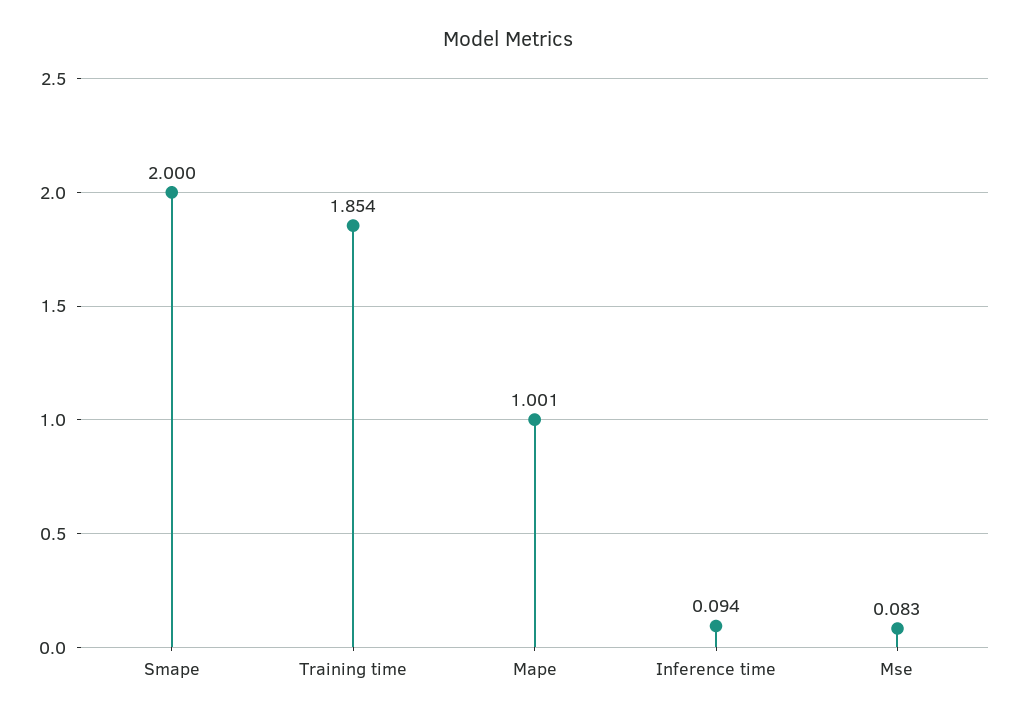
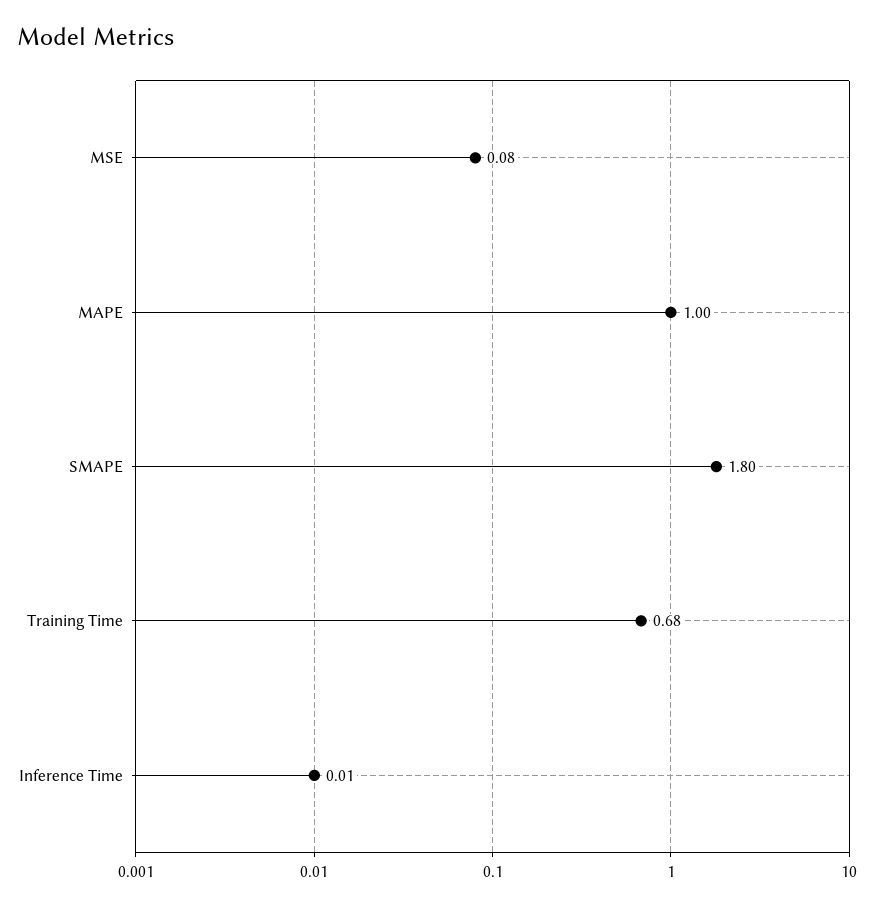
  {
-   "Smape": 2,
+   "Smape": 1.8,
-   "Training time": 1.854,
+   "Training time": 0.68,
    "Mape": 1.001,
-   "Inference time": 0.094,
+   "Inference time": 0.01,
    "Mse": 0.083
  }

